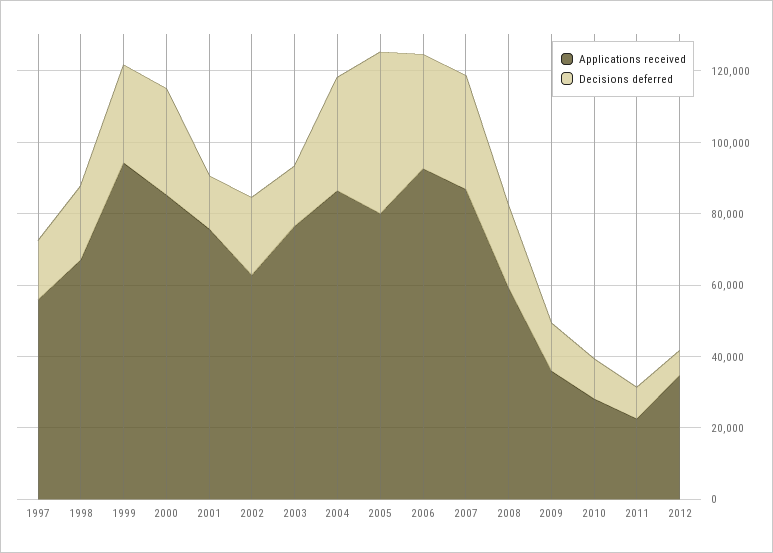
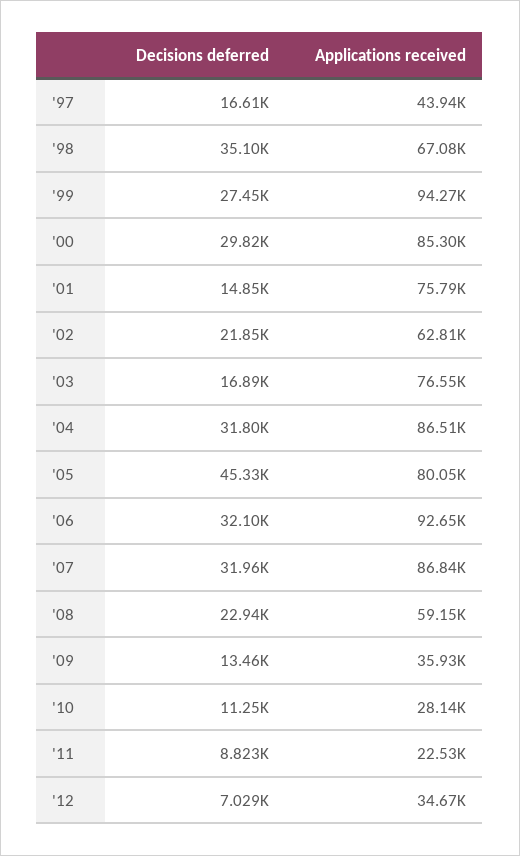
  {
    "Applications received": {
-     "1997": 55000,
+     "1997": 43940,
      "1998": 67080,
      "1999": 94270,
      "2000": 85300,
      "2001": 75790,
      "2002": 62810,
      "2003": 76550,
      "2004": 86510,
      "2005": 80050,
      "2006": 92650,
      "2007": 86840,
      "2008": 59150,
      "2009": 35930,
      "2010": 28140,
      "2011": 22530,
      "2012": 34670
    },
    "Decisions deferred": {
      "1997": 16610,
-     "1998": 20000,
+     "1998": 35100,
      "1999": 27450,
      "2000": 29820,
      "2001": 14850,
      "2002": 21850,
      "2003": 16890,
      "2004": 31800,
      "2005": 45330,
      "2006": 32100,
      "2007": 31960,
      "2008": 22940,
      "2009": 13460,
      "2010": 11250,
      "2011": 8823,
      "2012": 7029
    }
  }

